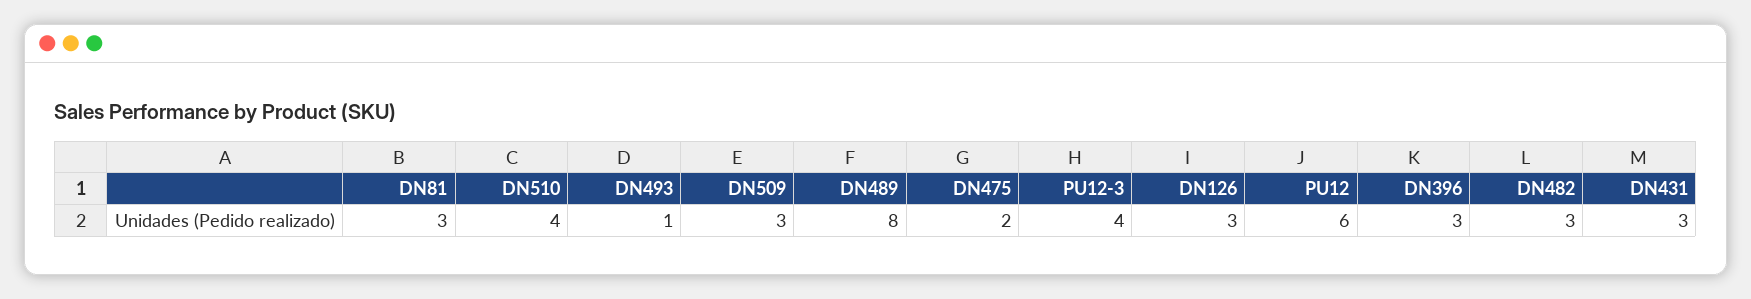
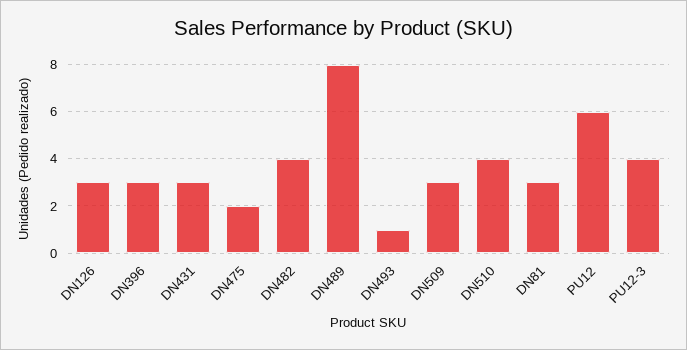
  {
    "DN81": 3,
    "DN510": 4,
    "DN493": 1,
    "DN509": 3,
    "DN489": 8,
    "DN475": 2,
    "PU12-3": 4,
    "DN126": 3,
    "PU12": 6,
    "DN396": 3,
-   "DN482": 3,
+   "DN482": 4,
    "DN431": 3
  }

